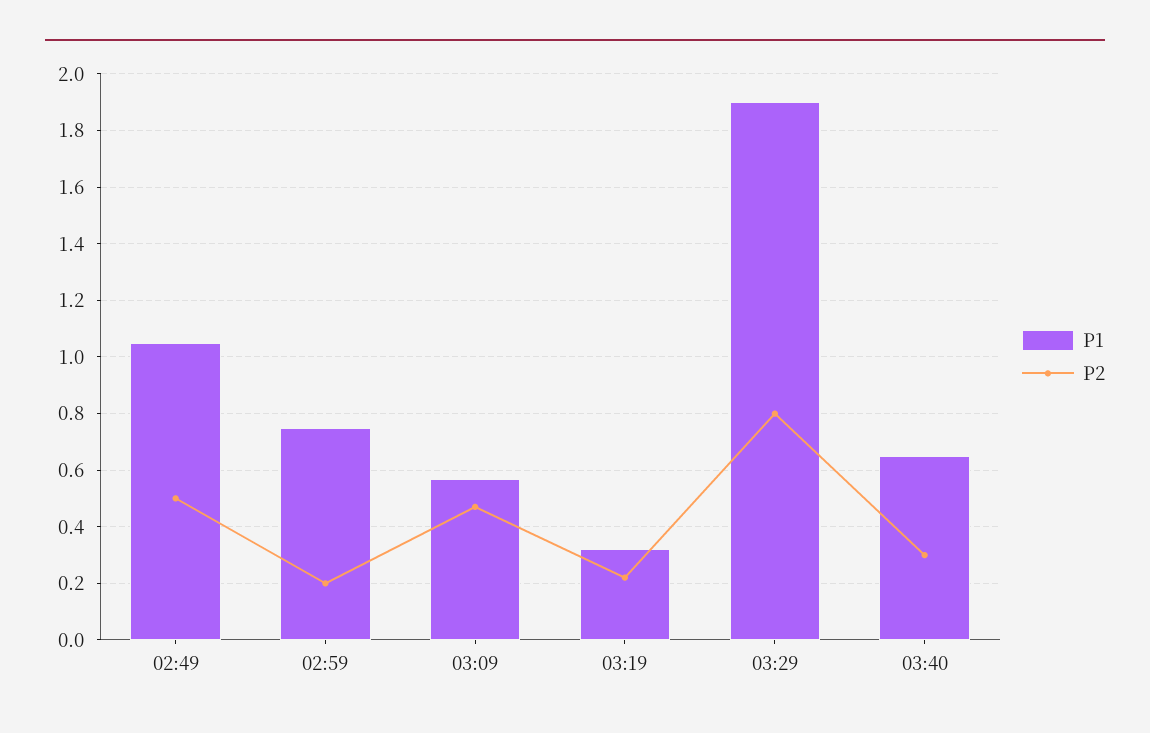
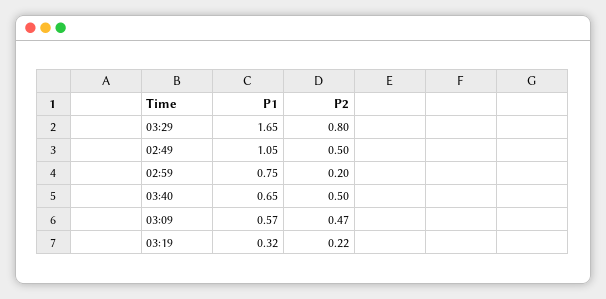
  {
    "P1": {
      "02:49": 1.05,
      "02:59": 0.75,
      "03:09": 0.57,
      "03:19": 0.32,
-     "03:29": 1.9,
+     "03:29": 1.65,
      "03:40": 0.65
    },
    "P2": {
      "02:49": 0.5,
      "02:59": 0.2,
      "03:09": 0.47,
      "03:19": 0.22,
      "03:29": 0.8,
-     "03:40": 0.3
+     "03:40": 0.5
    }
  }

